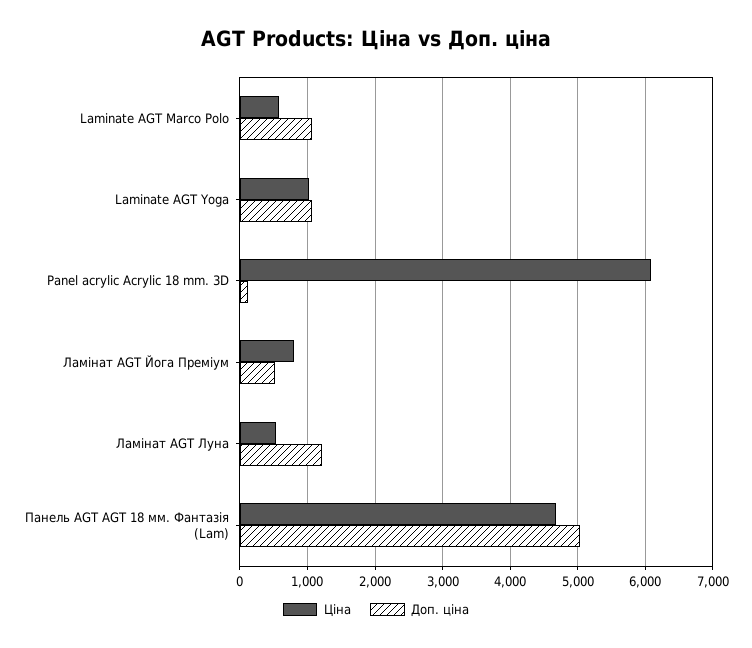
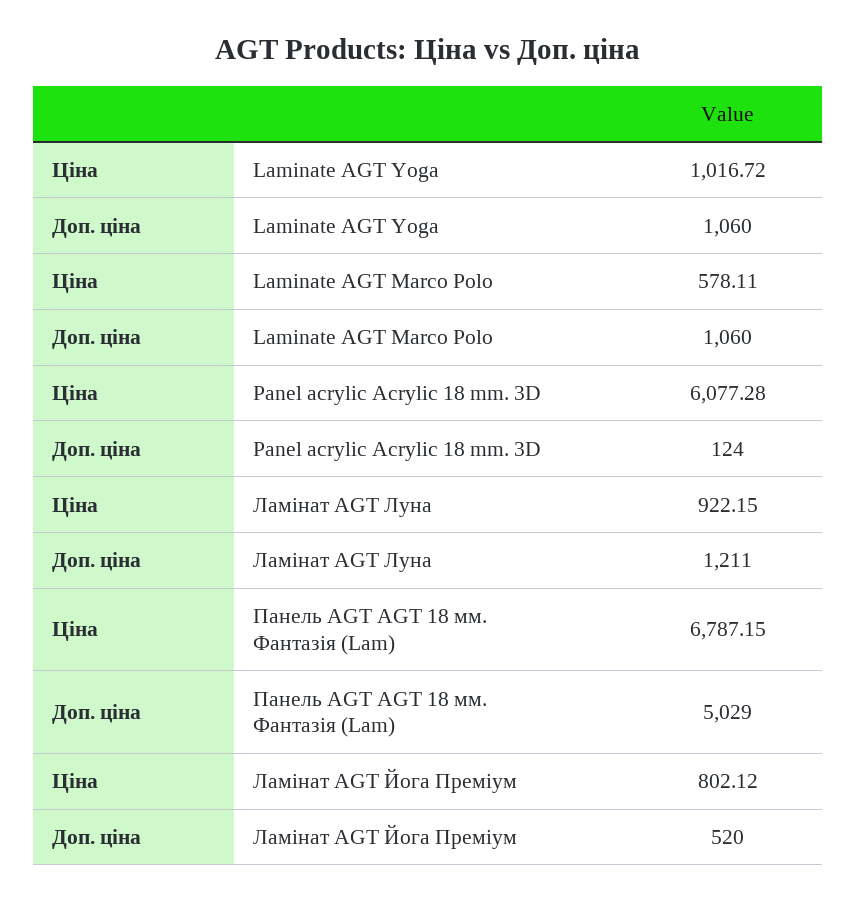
  {
    "Ціна": {
      "Laminate AGT Marco Polo": 578.11,
      "Laminate AGT Yoga": 1016.72,
      "Panel acrylic Acrylic 18 mm. 3D": 6077.28,
      "Ламінат AGT Йога Преміум": 802.12,
-     "Ламінат AGT Луна": 500,
+     "Ламінат AGT Луна": 922.15,
-     "Панель AGT AGT 18 мм. Фантазія (Lam)": 4700
+     "Панель AGT AGT 18 мм. Фантазія (Lam)": 6787.15
    },
    "Доп. ціна": {
      "Laminate AGT Marco Polo": 1060,
      "Laminate AGT Yoga": 1060,
      "Panel acrylic Acrylic 18 mm. 3D": 124,
      "Ламінат AGT Йога Преміум": 520,
      "Ламінат AGT Луна": 1211,
      "Панель AGT AGT 18 мм. Фантазія (Lam)": 5029
    }
  }

